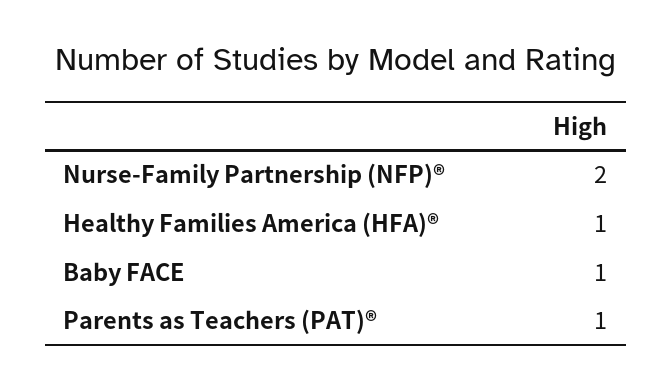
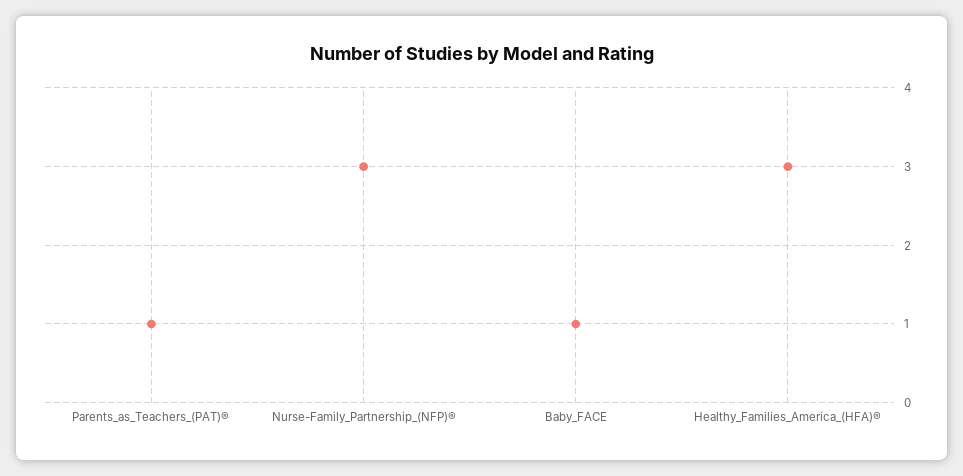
  {
-   "Nurse-Family Partnership (NFP)®": 2,
+   "Nurse-Family Partnership (NFP)®": 3,
-   "Healthy Families America (HFA)®": 1,
+   "Healthy Families America (HFA)®": 3,
    "Baby FACE": 1,
    "Parents as Teachers (PAT)®": 1
  }

